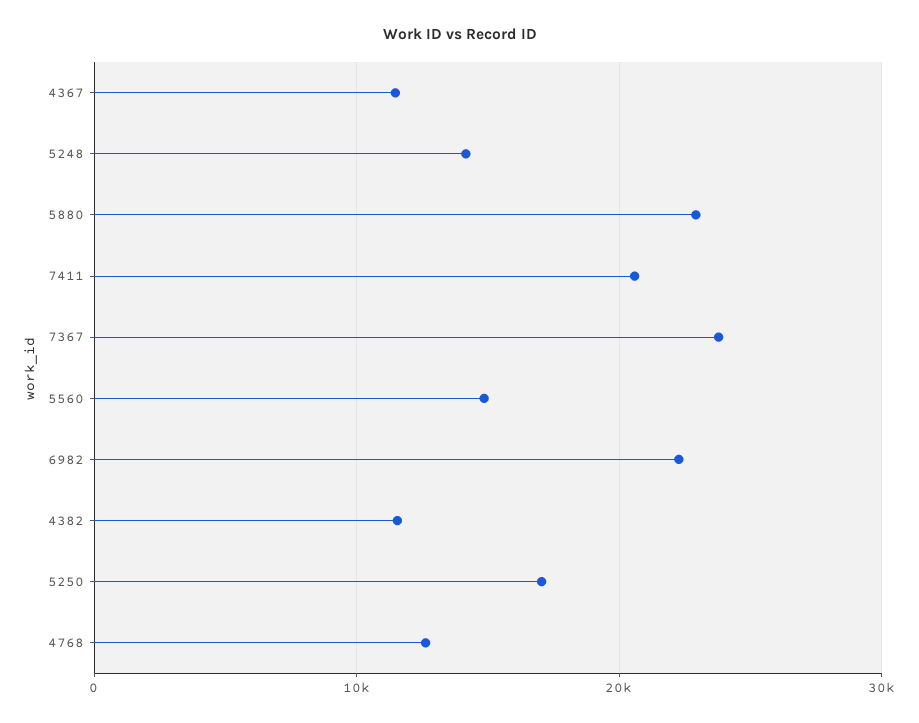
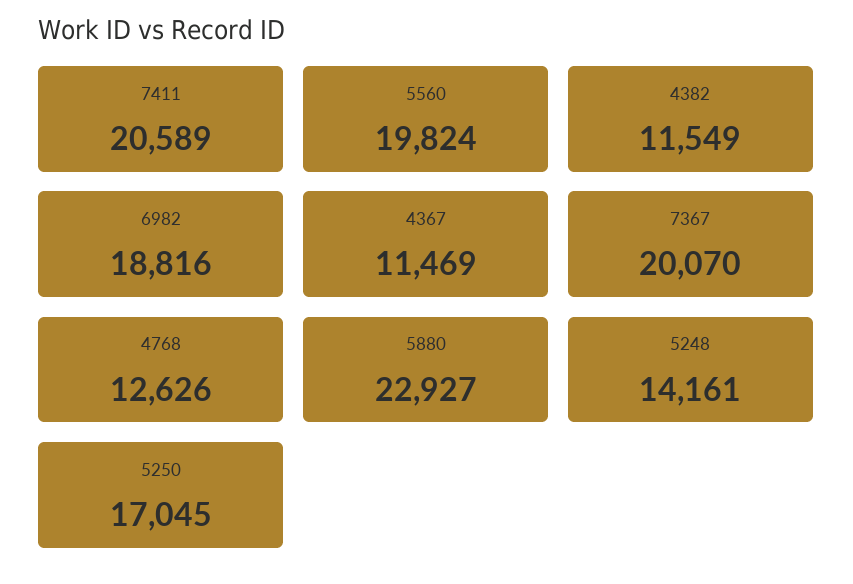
  {
    "4367": 11469,
    "5248": 14161,
    "5880": 22927,
    "7411": 20589,
-   "7367": 24000,
+   "7367": 20070,
-   "5560": 15000,
+   "5560": 19824,
-   "6982": 22000,
+   "6982": 18816,
    "4382": 11549,
    "5250": 17045,
    "4768": 12626
  }

